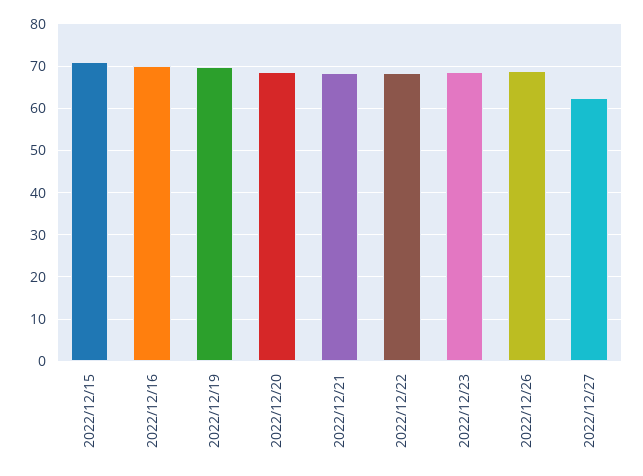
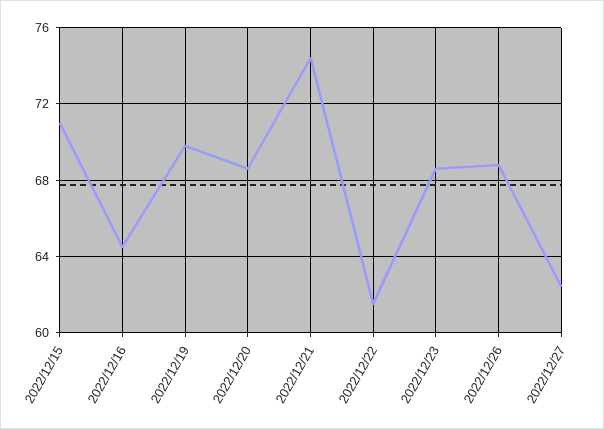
  {
    "2022/12/15": 71,
-   "2022/12/16": 70,
+   "2022/12/16": 64.5,
    "2022/12/19": 70,
    "2022/12/20": 68.5,
-   "2022/12/21": 68,
+   "2022/12/21": 74.5,
-   "2022/12/22": 68,
+   "2022/12/22": 61.5,
    "2022/12/23": 68.5,
    "2022/12/26": 69,
    "2022/12/27": 62.5
  }

